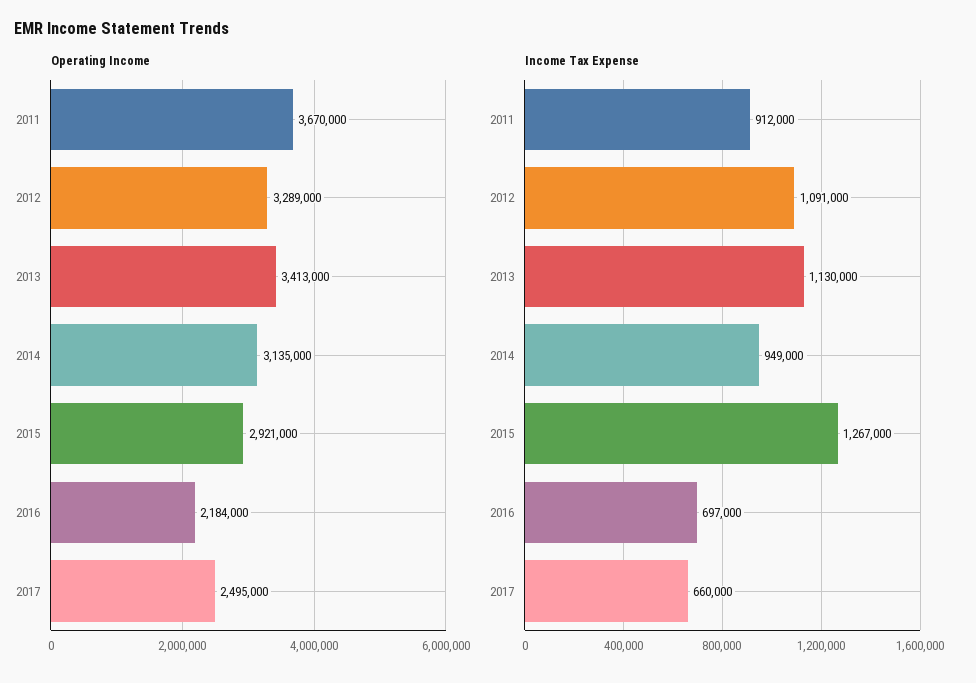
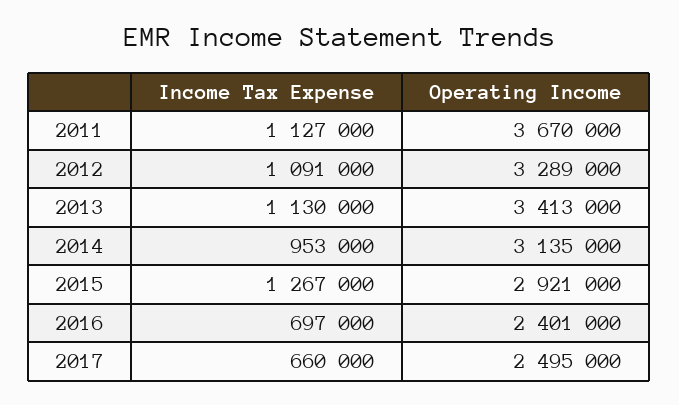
  {
    "Operating Income": {
      "2011": 3670000,
      "2012": 3289000,
      "2013": 3413000,
      "2014": 3135000,
      "2015": 2921000,
-     "2016": 2184000,
+     "2016": 2401000,
      "2017": 2495000
    },
    "Income Tax Expense": {
-     "2011": 912000,
+     "2011": 1127000,
      "2012": 1091000,
      "2013": 1130000,
-     "2014": 949000,
+     "2014": 953000,
      "2015": 1267000,
      "2016": 697000,
      "2017": 660000
    }
  }

